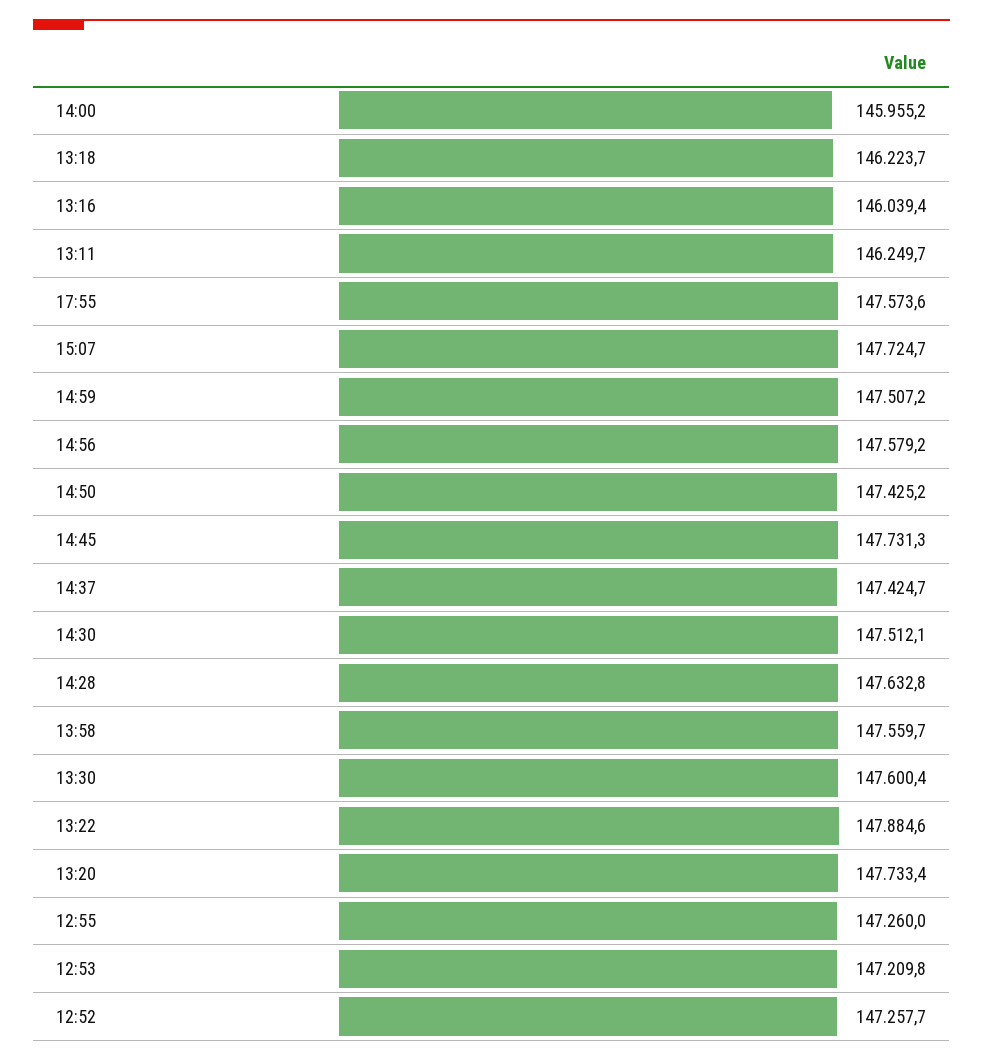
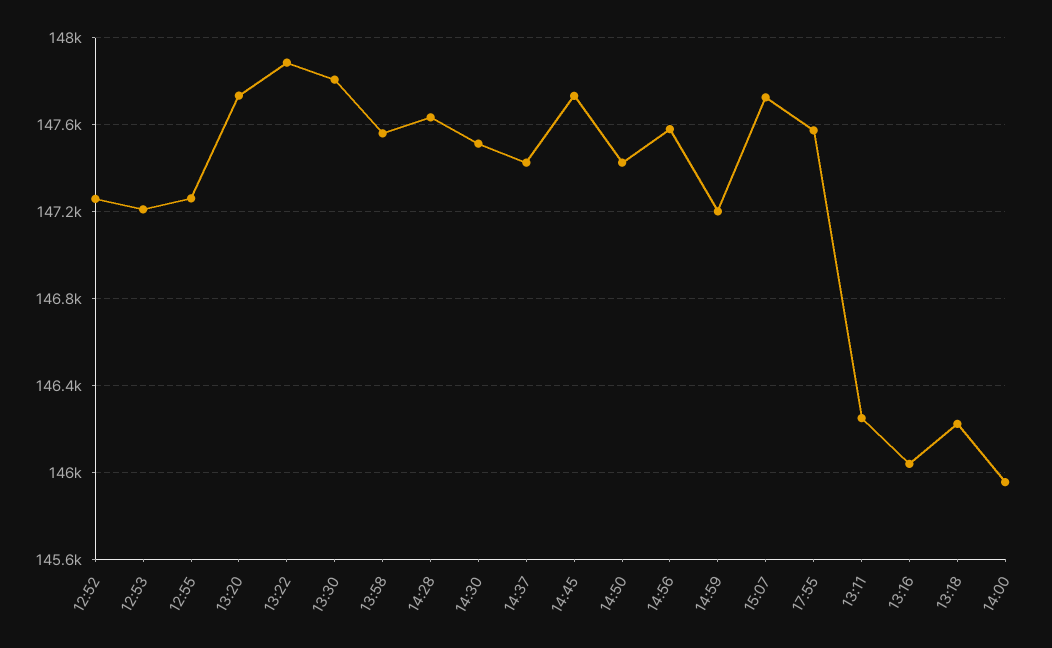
  {
    "14:00": 145955.2,
    "13:18": 146223.7,
    "13:16": 146039.4,
    "13:11": 146249.7,
    "17:55": 147573.6,
    "15:07": 147724.7,
-   "14:59": 147507.2,
+   "14:59": 147200,
    "14:56": 147579.2,
    "14:50": 147425.2,
    "14:45": 147731.3,
    "14:37": 147424.7,
    "14:30": 147512.1,
    "14:28": 147632.8,
    "13:58": 147559.7,
-   "13:30": 147600.4,
+   "13:30": 147800,
    "13:22": 147884.6,
    "13:20": 147733.4,
    "12:55": 147260,
    "12:53": 147209.8,
    "12:52": 147257.7
  }

